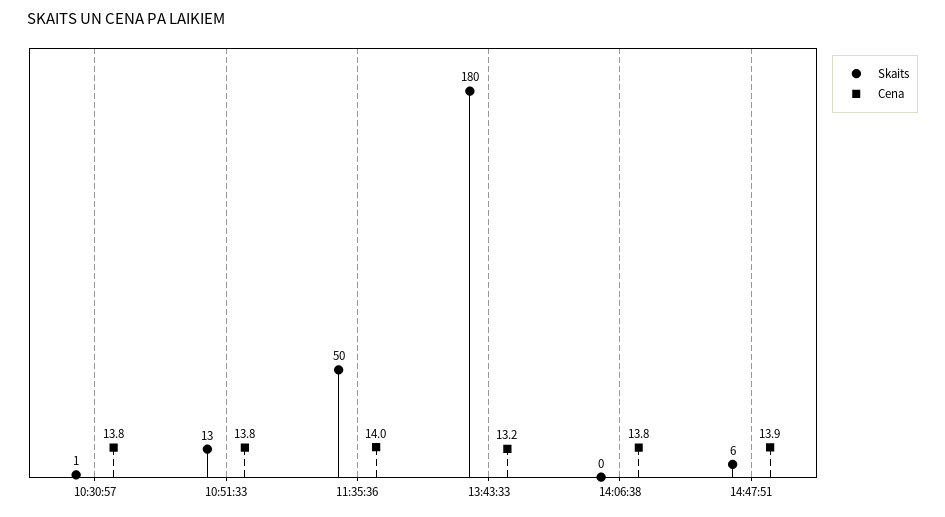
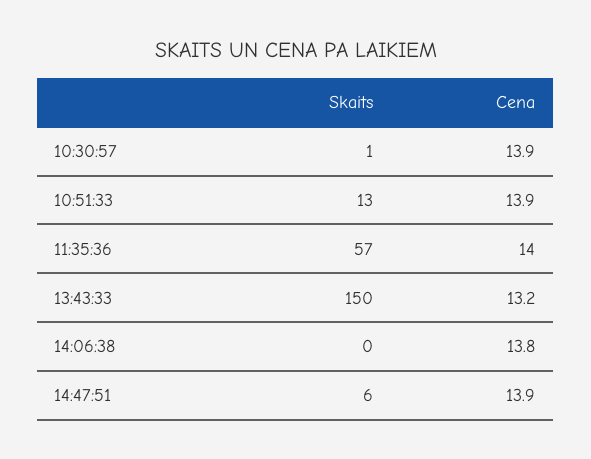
  {
    "Skaits": {
      "10:30:57": 1,
      "10:51:33": 13,
-     "11:35:36": 50,
+     "11:35:36": 57,
-     "13:43:33": 180,
+     "13:43:33": 150,
      "14:06:38": 0,
      "14:47:51": 6
    },
    "Cena": {
-     "10:30:57": 13.8,
+     "10:30:57": 13.9,
-     "10:51:33": 13.8,
+     "10:51:33": 13.9,
      "11:35:36": 14,
      "13:43:33": 13.2,
      "14:06:38": 13.8,
      "14:47:51": 13.9
    }
  }

